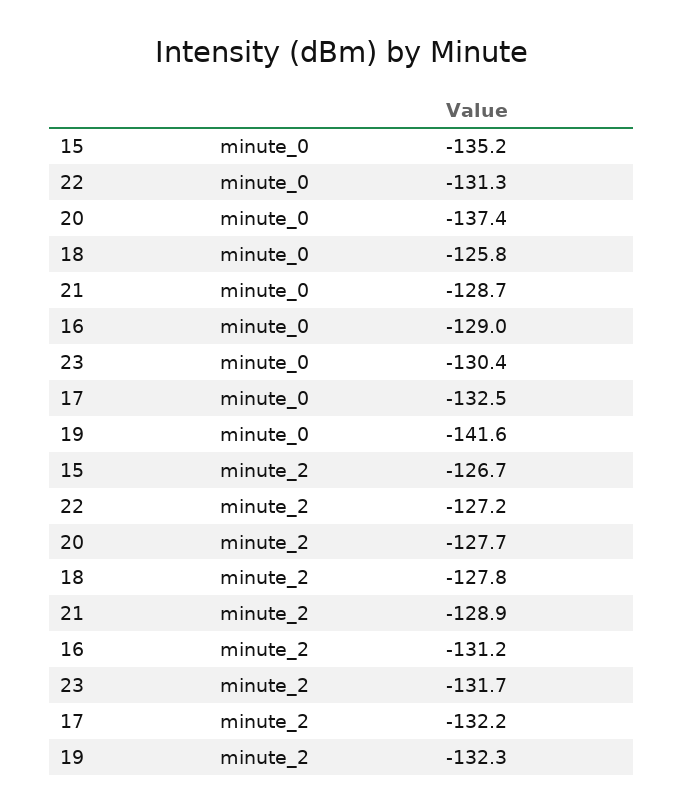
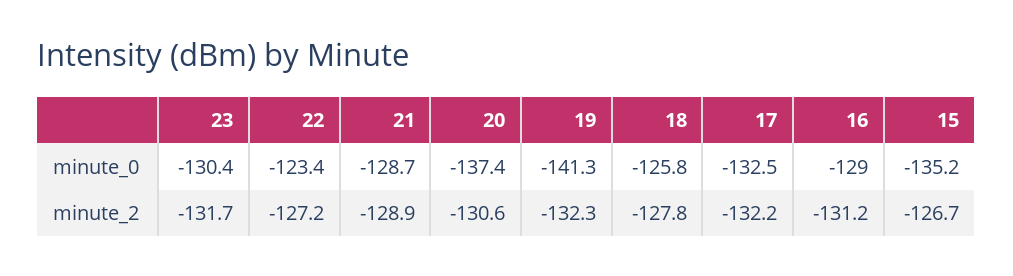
  {
    "15": {
      "minute_0": -135.2,
      "minute_2": -126.7
    },
    "22": {
-     "minute_0": -131.3,
+     "minute_0": -123.4,
      "minute_2": -127.2
    },
    "20": {
      "minute_0": -137.4,
-     "minute_2": -127.7
+     "minute_2": -130.6
    },
    "18": {
      "minute_0": -125.8,
      "minute_2": -127.8
    },
    "21": {
      "minute_0": -128.7,
      "minute_2": -128.9
    },
    "16": {
      "minute_0": -129,
      "minute_2": -131.2
    },
    "23": {
      "minute_0": -130.4,
      "minute_2": -131.7
    },
    "17": {
      "minute_0": -132.5,
      "minute_2": -132.2
    },
    "19": {
-     "minute_0": -141.6,
+     "minute_0": -141.3,
      "minute_2": -132.3
    }
  }

